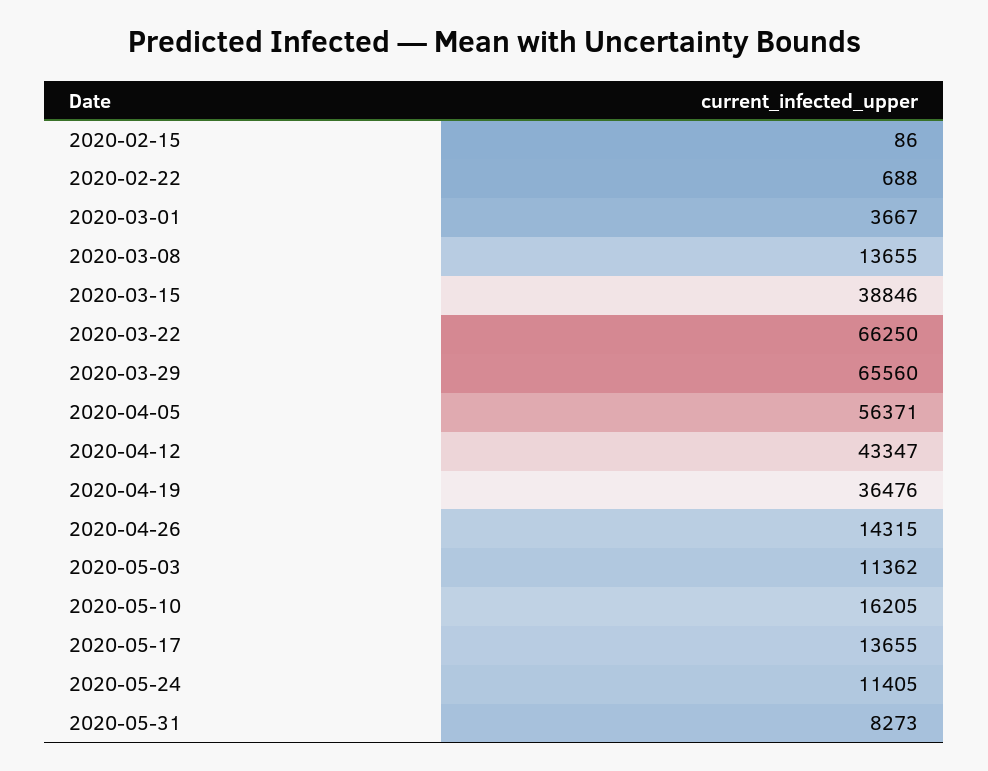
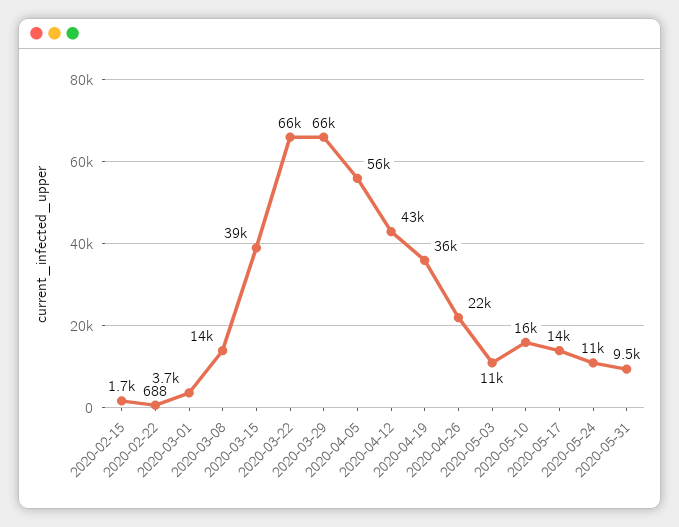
  {
-   "2020-02-15": 86,
+   "2020-02-15": 1700,
    "2020-02-22": 688,
    "2020-03-01": 3667,
    "2020-03-08": 13655,
    "2020-03-15": 38846,
    "2020-03-22": 66250,
    "2020-03-29": 65560,
    "2020-04-05": 56371,
    "2020-04-12": 43347,
    "2020-04-19": 36476,
-   "2020-04-26": 14315,
+   "2020-04-26": 22000,
    "2020-05-03": 11362,
    "2020-05-10": 16205,
    "2020-05-17": 13655,
    "2020-05-24": 11405,
-   "2020-05-31": 8273
+   "2020-05-31": 9500
  }

